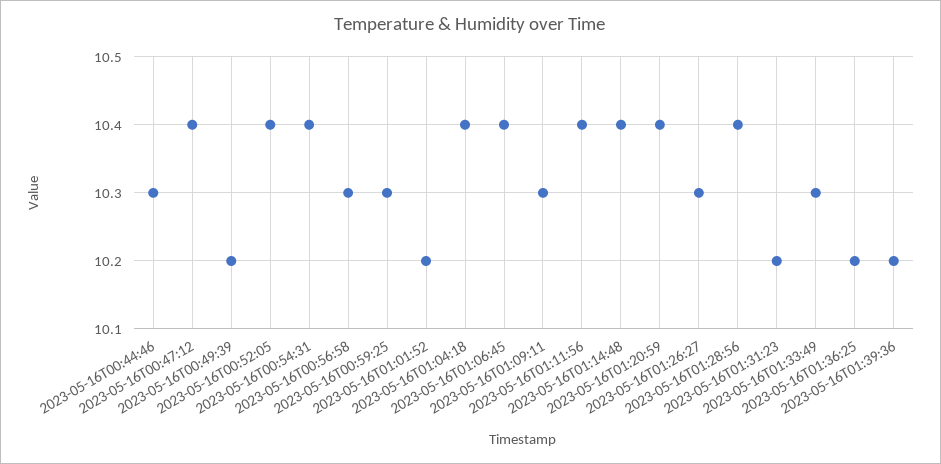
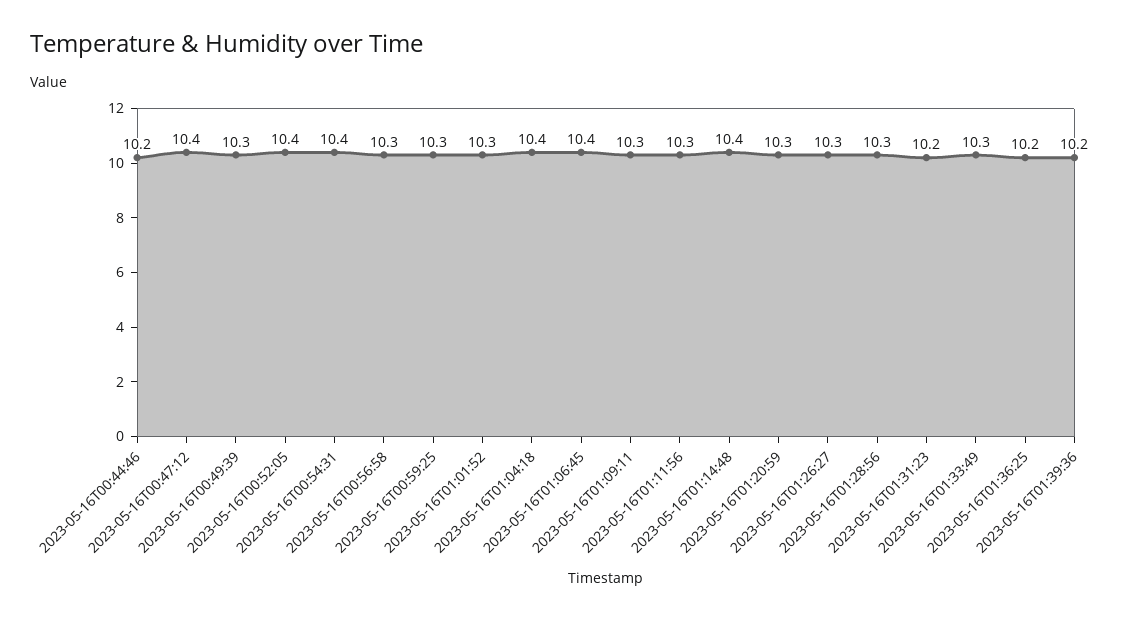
  {
-   "2023-05-16T00:44:46": 10.3,
+   "2023-05-16T00:44:46": 10.2,
    "2023-05-16T00:47:12": 10.4,
-   "2023-05-16T00:49:39": 10.2,
+   "2023-05-16T00:49:39": 10.3,
    "2023-05-16T00:52:05": 10.4,
    "2023-05-16T00:54:31": 10.4,
    "2023-05-16T00:56:58": 10.3,
    "2023-05-16T00:59:25": 10.3,
-   "2023-05-16T01:01:52": 10.2,
+   "2023-05-16T01:01:52": 10.3,
    "2023-05-16T01:04:18": 10.4,
    "2023-05-16T01:06:45": 10.4,
    "2023-05-16T01:09:11": 10.3,
-   "2023-05-16T01:11:56": 10.4,
+   "2023-05-16T01:11:56": 10.3,
    "2023-05-16T01:14:48": 10.4,
-   "2023-05-16T01:20:59": 10.4,
+   "2023-05-16T01:20:59": 10.3,
    "2023-05-16T01:26:27": 10.3,
-   "2023-05-16T01:28:56": 10.4,
+   "2023-05-16T01:28:56": 10.3,
    "2023-05-16T01:31:23": 10.2,
    "2023-05-16T01:33:49": 10.3,
    "2023-05-16T01:36:25": 10.2,
    "2023-05-16T01:39:36": 10.2
  }

